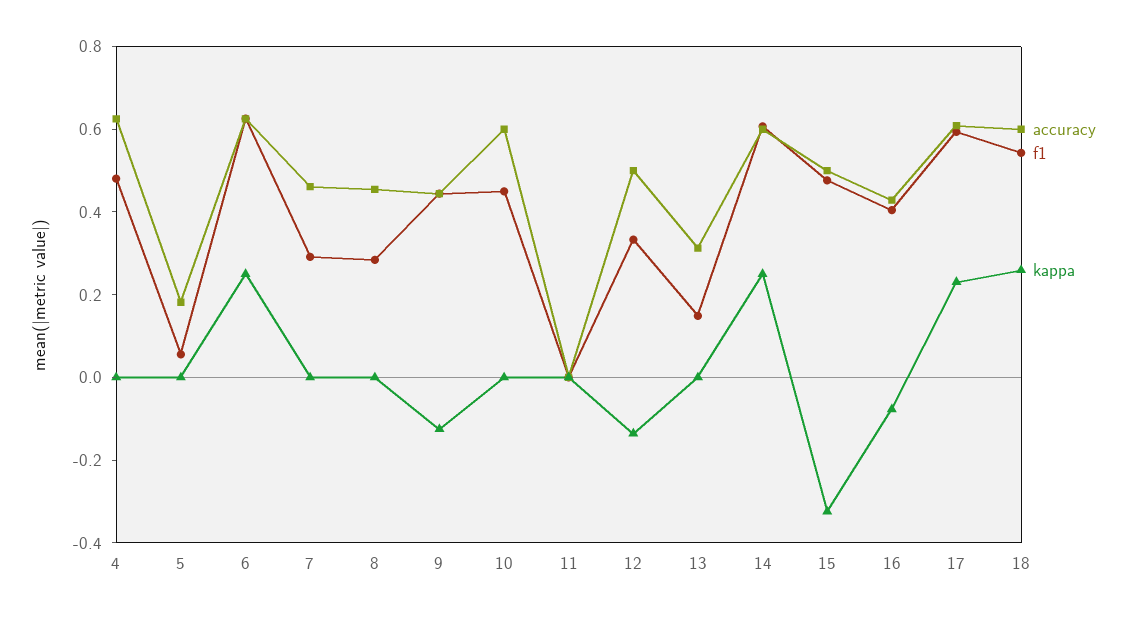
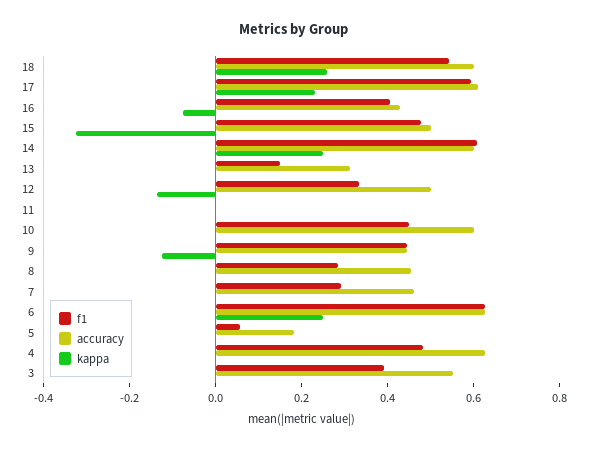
  {
    "accuracy": {
      "4": 0.65,
      "5": 0.2,
      "6": 0.65,
      "7": 0.45,
      "8": 0.45,
      "9": 0.45,
      "10": 0.6,
      "11": 0,
      "12": 0.5,
      "13": 0.3,
      "14": 0.6,
      "15": 0.5,
      "16": 0.45,
      "17": 0.6,
-     "18": 0.6
+     "18": 0.6,
+     "3": 0.55
    },
    "f1": {
      "4": 0.5,
      "5": 0.05,
      "6": 0.65,
      "7": 0.3,
      "8": 0.3,
      "9": 0.45,
      "10": 0.45,
      "11": 0,
      "12": 0.35,
      "13": 0.15,
      "14": 0.6,
      "15": 0.5,
      "16": 0.4,
      "17": 0.6,
-     "18": 0.55
+     "18": 0.55,
+     "3": 0.4
    },
    "kappa": {
      "4": 0,
      "5": 0,
      "6": 0.25,
      "7": 0,
      "8": 0,
      "9": -0.15,
      "10": 0,
      "11": 0,
      "12": -0.15,
      "13": 0,
      "14": 0.25,
      "15": -0.3,
      "16": -0.1,
      "17": 0.25,
-     "18": 0.25
+     "18": 0.25,
+     "3": 0
    }
  }

